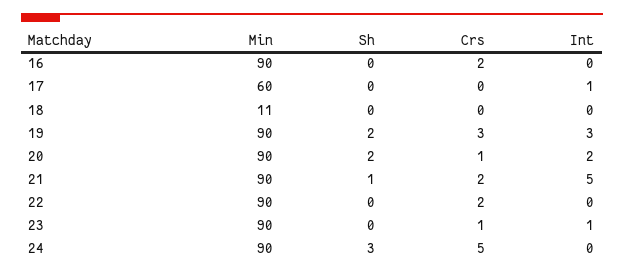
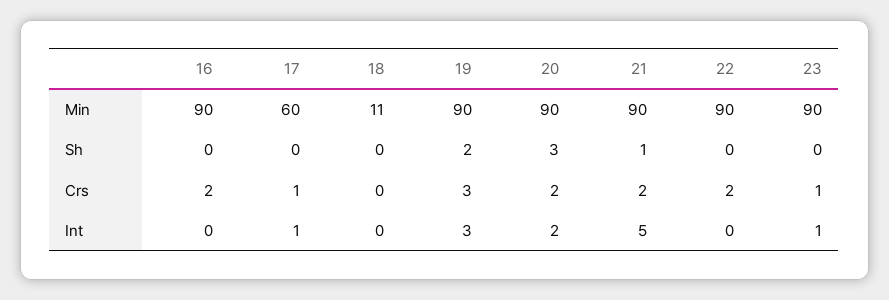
  {
    "Min": {
      "16": 90,
      "17": 60,
      "18": 11,
      "19": 90,
      "20": 90,
      "21": 90,
      "22": 90,
-     "23": 90,
+     "23": 90
-     "24": 90
    },
    "Sh": {
      "16": 0,
      "17": 0,
      "18": 0,
      "19": 2,
-     "20": 2,
+     "20": 3,
      "21": 1,
      "22": 0,
-     "23": 0,
+     "23": 0
-     "24": 3
    },
    "Crs": {
      "16": 2,
-     "17": 0,
+     "17": 1,
      "18": 0,
      "19": 3,
-     "20": 1,
+     "20": 2,
      "21": 2,
      "22": 2,
-     "23": 1,
+     "23": 1
-     "24": 5
    },
    "Int": {
      "16": 0,
      "17": 1,
      "18": 0,
      "19": 3,
      "20": 2,
      "21": 5,
      "22": 0,
-     "23": 1,
+     "23": 1
-     "24": 0
    }
  }

